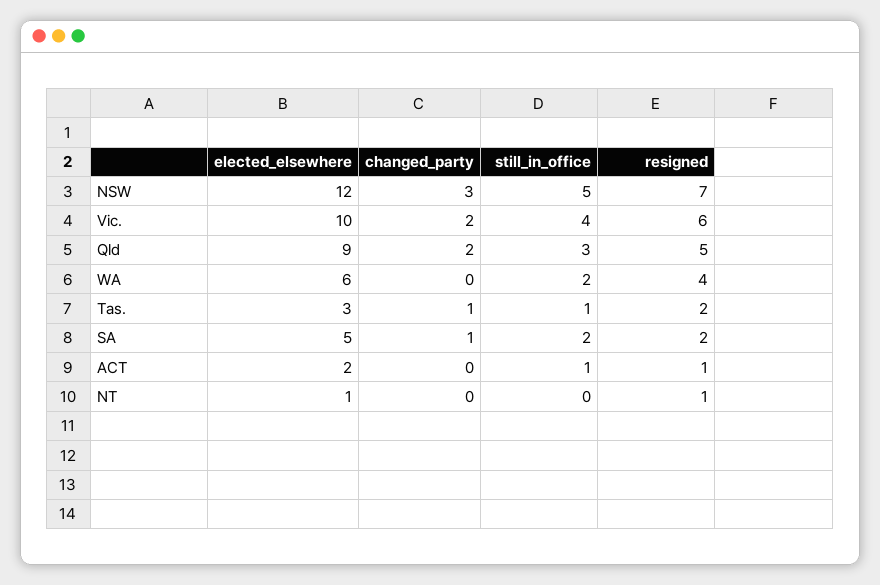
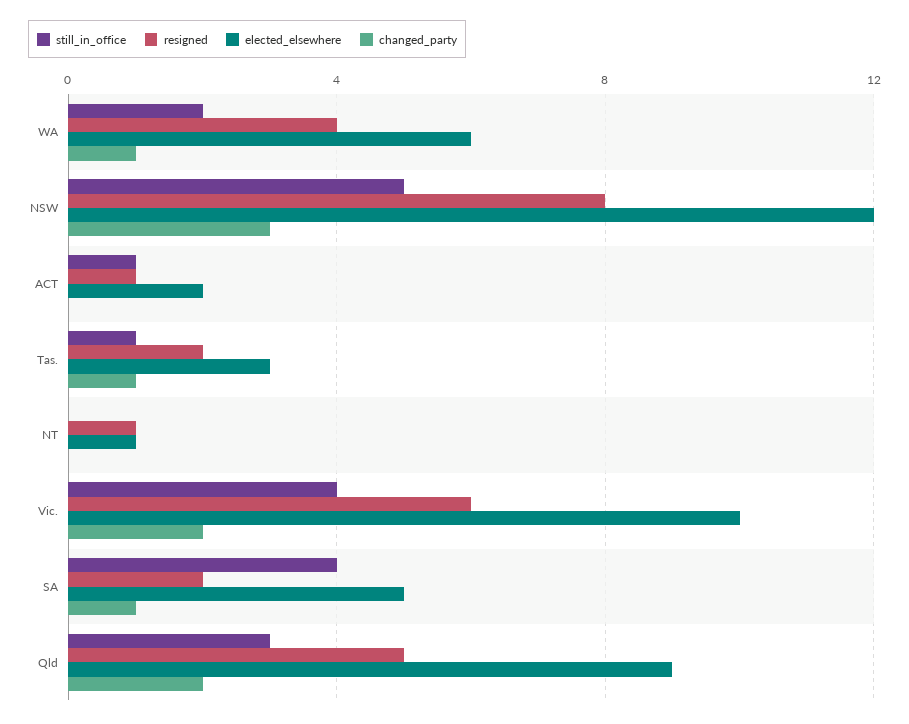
  {
    "elected_elsewhere": {
      "NSW": 12,
      "Vic.": 10,
      "Qld": 9,
      "WA": 6,
      "Tas.": 3,
      "SA": 5,
      "ACT": 2,
      "NT": 1
    },
    "changed_party": {
      "NSW": 3,
      "Vic.": 2,
      "Qld": 2,
-     "WA": 0,
+     "WA": 1,
      "Tas.": 1,
      "SA": 1,
      "ACT": 0,
      "NT": 0
    },
    "still_in_office": {
      "NSW": 5,
      "Vic.": 4,
      "Qld": 3,
      "WA": 2,
      "Tas.": 1,
-     "SA": 2,
+     "SA": 4,
      "ACT": 1,
      "NT": 0
    },
    "resigned": {
-     "NSW": 7,
+     "NSW": 8,
      "Vic.": 6,
      "Qld": 5,
      "WA": 4,
      "Tas.": 2,
      "SA": 2,
      "ACT": 1,
      "NT": 1
    }
  }

